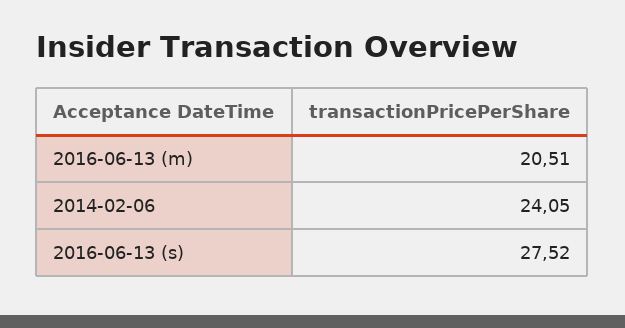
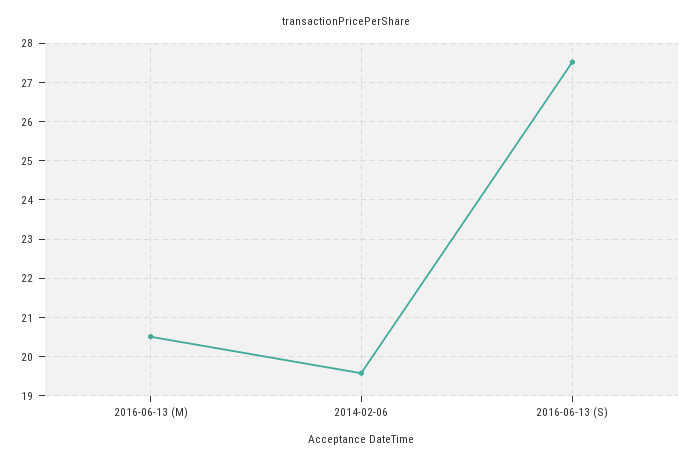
  {
    "2016-06-13 (m)": 20.51,
-   "2014-02-06": 24.05,
+   "2014-02-06": 19.6,
    "2016-06-13 (s)": 27.52
  }

